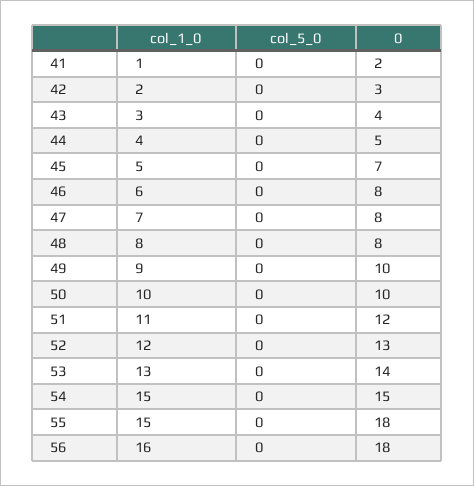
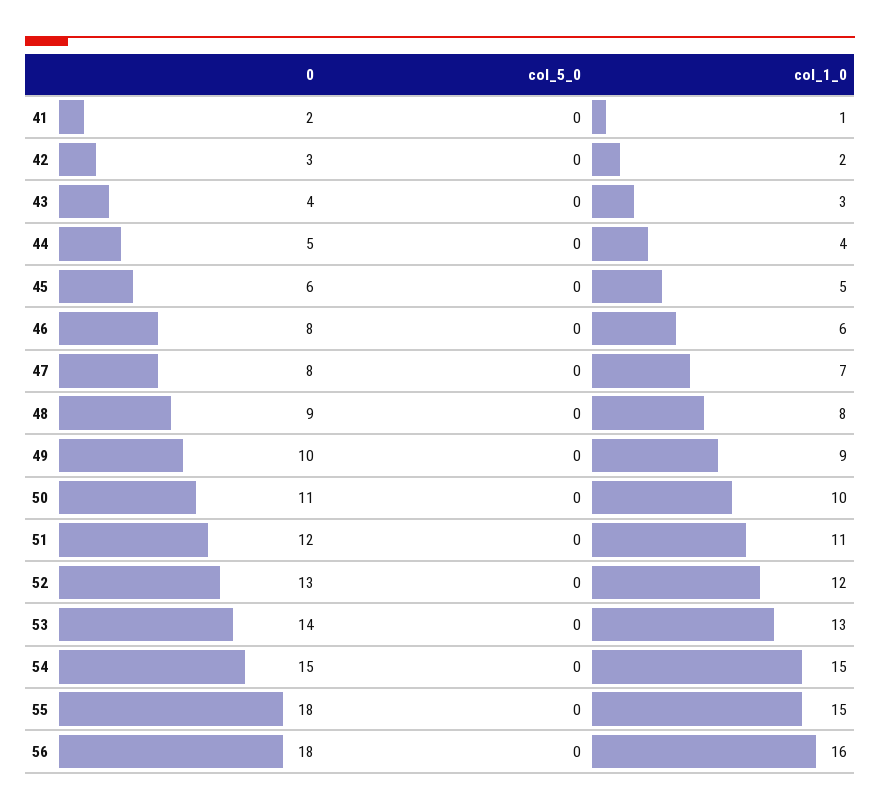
  {
    "col_1_0": {
      "41": 1,
      "42": 2,
      "43": 3,
      "44": 4,
      "45": 5,
      "46": 6,
      "47": 7,
      "48": 8,
      "49": 9,
      "50": 10,
      "51": 11,
      "52": 12,
      "53": 13,
      "54": 15,
      "55": 15,
      "56": 16
    },
    "col_5_0": {
      "41": 0,
      "42": 0,
      "43": 0,
      "44": 0,
      "45": 0,
      "46": 0,
      "47": 0,
      "48": 0,
      "49": 0,
      "50": 0,
      "51": 0,
      "52": 0,
      "53": 0,
      "54": 0,
      "55": 0,
      "56": 0
    },
    "0": {
      "41": 2,
      "42": 3,
      "43": 4,
      "44": 5,
-     "45": 7,
+     "45": 6,
      "46": 8,
      "47": 8,
-     "48": 8,
+     "48": 9,
      "49": 10,
-     "50": 10,
+     "50": 11,
      "51": 12,
      "52": 13,
      "53": 14,
      "54": 15,
      "55": 18,
      "56": 18
    }
  }

